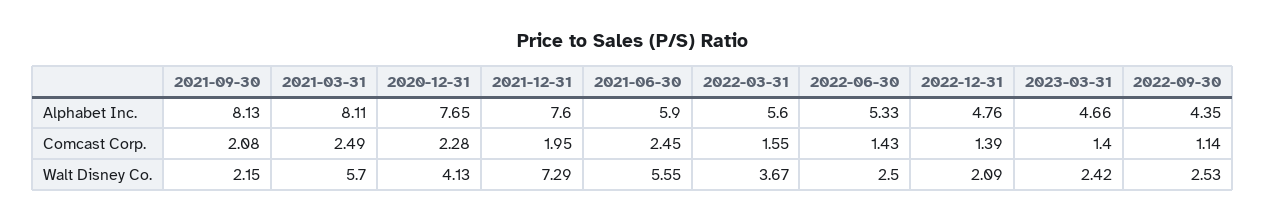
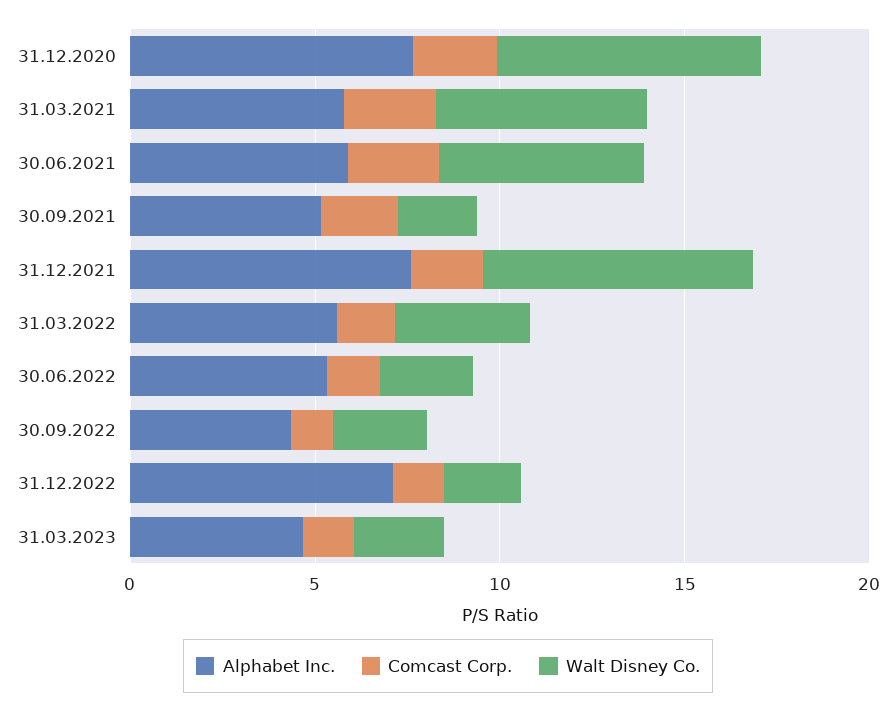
  {
    "Alphabet Inc.": {
-     "2021-09-30": 8.13,
+     "2021-09-30": 5,
-     "2021-03-31": 8.11,
+     "2021-03-31": 6,
      "2020-12-31": 7.65,
      "2021-12-31": 7.6,
      "2021-06-30": 5.9,
      "2022-03-31": 5.6,
      "2022-06-30": 5.33,
-     "2022-12-31": 4.76,
+     "2022-12-31": 7,
      "2023-03-31": 4.66,
      "2022-09-30": 4.35
    },
    "Comcast Corp.": {
      "2021-09-30": 2.08,
      "2021-03-31": 2.49,
      "2020-12-31": 2.28,
      "2021-12-31": 1.95,
      "2021-06-30": 2.45,
      "2022-03-31": 1.55,
      "2022-06-30": 1.43,
      "2022-12-31": 1.39,
      "2023-03-31": 1.4,
      "2022-09-30": 1.14
    },
    "Walt Disney Co.": {
      "2021-09-30": 2.15,
      "2021-03-31": 5.7,
-     "2020-12-31": 4.13,
+     "2020-12-31": 7,
      "2021-12-31": 7.29,
      "2021-06-30": 5.55,
      "2022-03-31": 3.67,
      "2022-06-30": 2.5,
      "2022-12-31": 2.09,
      "2023-03-31": 2.42,
      "2022-09-30": 2.53
    }
  }

